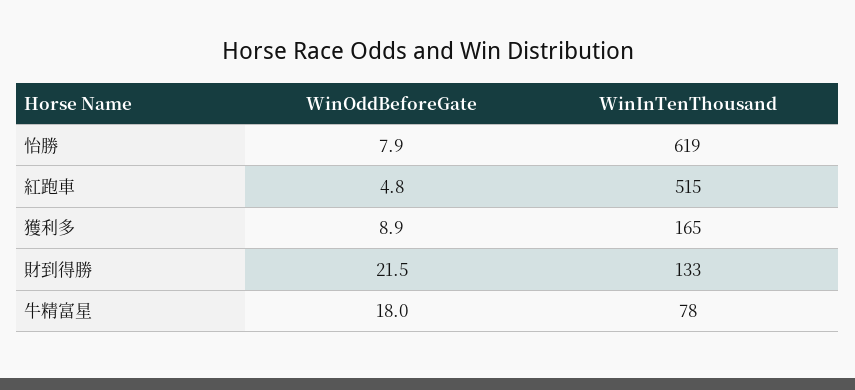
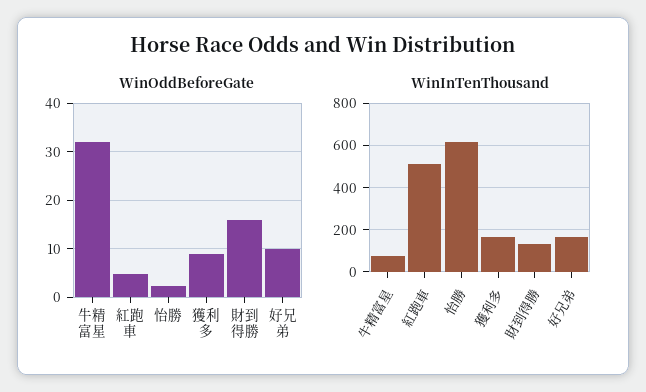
  {
    "WinOddBeforeGate": {
-     "怡勝": 7.9,
+     "怡勝": 2,
      "紅跑車": 4.8,
      "獲利多": 8.9,
-     "財到得勝": 21.5,
+     "財到得勝": 16,
-     "牛精富星": 18
+     "牛精富星": 32,
+     "好兄弟": 10
    },
    "WinInTenThousand": {
      "怡勝": 619,
      "紅跑車": 515,
      "獲利多": 165,
      "財到得勝": 133,
-     "牛精富星": 78
+     "牛精富星": 78,
+     "好兄弟": 150
    }
  }

